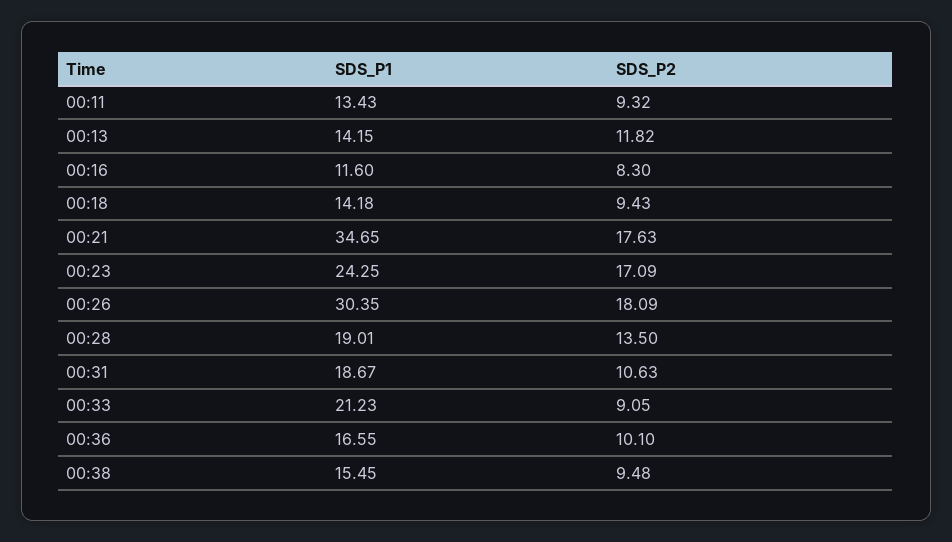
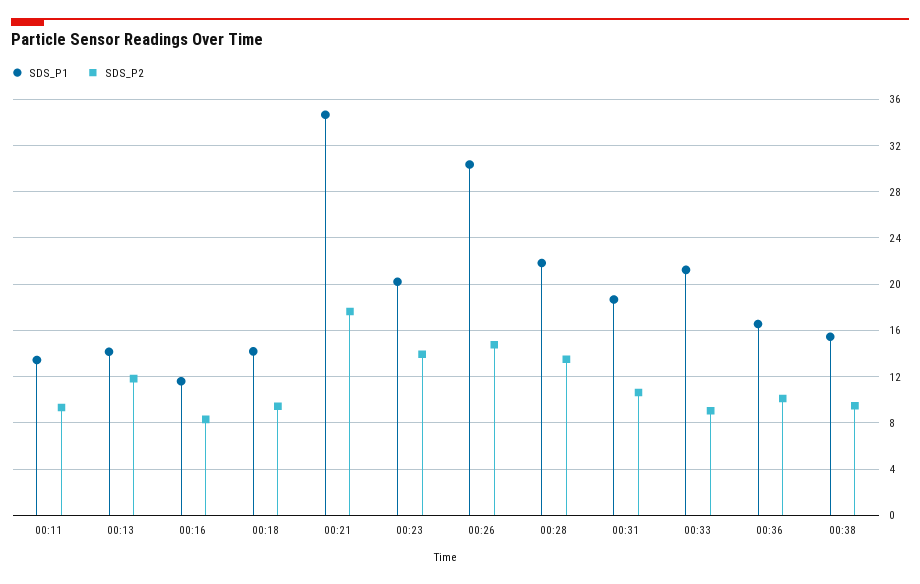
  {
    "SDS_P1": {
      "00:11": 13.43,
      "00:13": 14.15,
      "00:16": 11.6,
      "00:18": 14.18,
      "00:21": 34.65,
-     "00:23": 24.25,
+     "00:23": 20,
      "00:26": 30.35,
-     "00:28": 19.01,
+     "00:28": 22,
      "00:31": 18.67,
      "00:33": 21.23,
      "00:36": 16.55,
      "00:38": 15.45
    },
    "SDS_P2": {
      "00:11": 9.32,
      "00:13": 11.82,
      "00:16": 8.3,
      "00:18": 9.43,
      "00:21": 17.63,
-     "00:23": 17.09,
+     "00:23": 14,
-     "00:26": 18.09,
+     "00:26": 15,
      "00:28": 13.5,
      "00:31": 10.63,
      "00:33": 9.05,
      "00:36": 10.1,
      "00:38": 9.48
    }
  }

